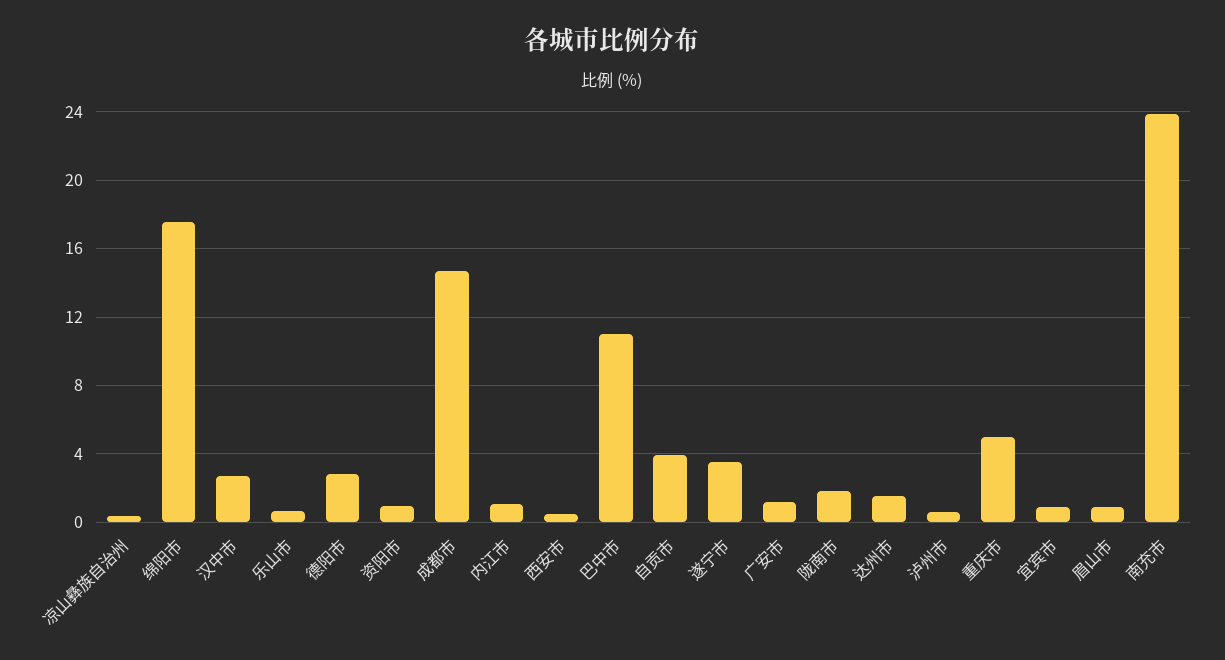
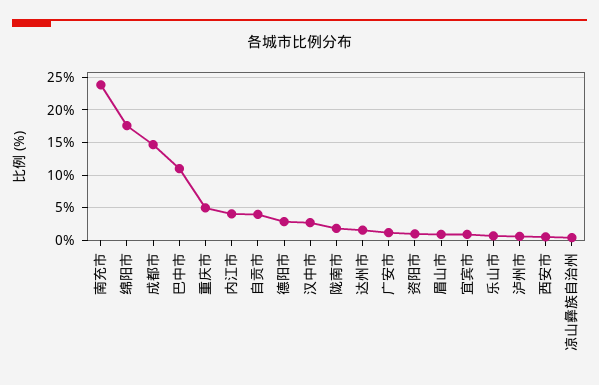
  {
    "凉山彝族自治州": 0.5,
    "绵阳市": 17.5,
    "汉中市": 2.5,
    "乐山市": 0.5,
    "德阳市": 3,
    "资阳市": 1,
    "成都市": 14.5,
-   "内江市": 1,
+   "内江市": 4,
    "西安市": 0.5,
    "巴中市": 11,
    "自贡市": 4,
-   "遂宁市": 3.5,
    "广安市": 1,
    "陇南市": 2,
    "达州市": 1.5,
    "泸州市": 0.5,
    "重庆市": 5,
    "宜宾市": 1,
    "眉山市": 1,
    "南充市": 24
  }

